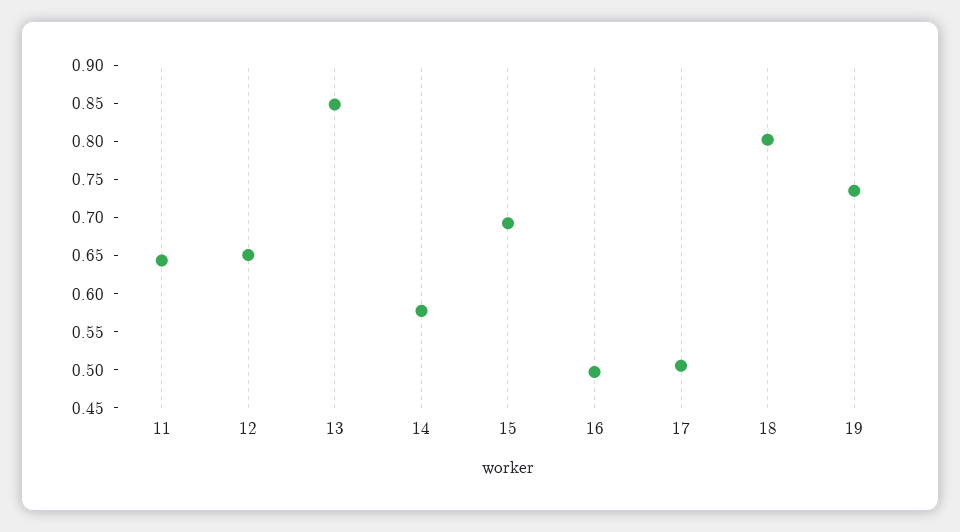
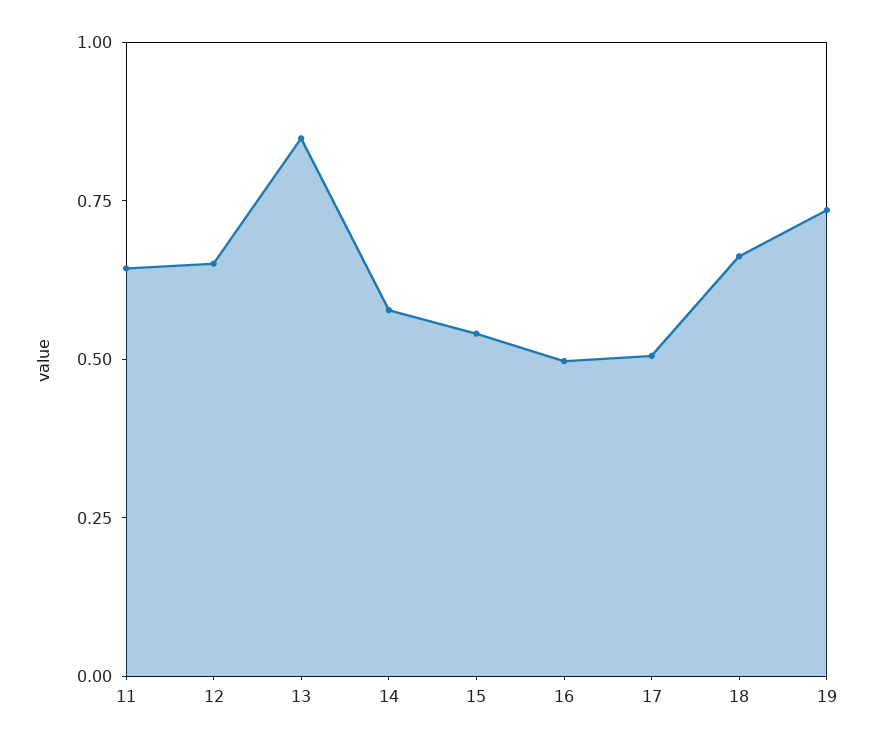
  {
    "11": 0.65,
    "12": 0.65,
    "13": 0.85,
    "14": 0.575,
-   "15": 0.7,
+   "15": 0.55,
    "16": 0.5,
    "17": 0.5,
-   "18": 0.8,
+   "18": 0.65,
    "19": 0.725
  }

